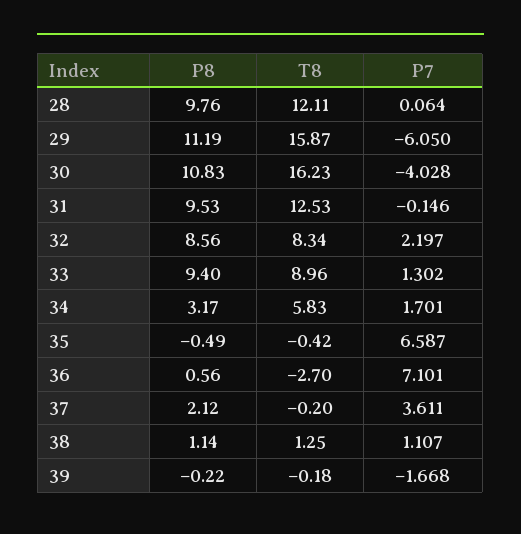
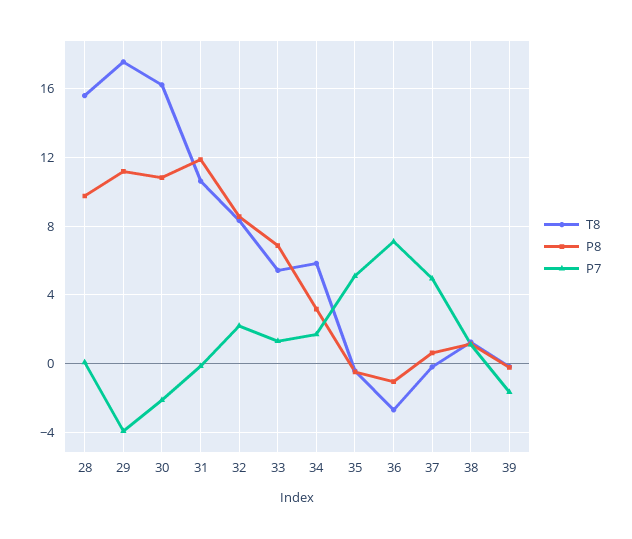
  {
    "P8": {
      "28": 9.76,
      "29": 11.19,
      "30": 10.83,
-     "31": 9.53,
+     "31": 12,
      "32": 8.56,
-     "33": 9.4,
+     "33": 7,
      "34": 3.17,
      "35": -0.49,
-     "36": 0.56,
+     "36": -1,
-     "37": 2.12,
+     "37": 0.5,
      "38": 1.14,
      "39": -0.22
    },
    "T8": {
-     "28": 12.11,
+     "28": 15.5,
-     "29": 15.87,
+     "29": 17.5,
      "30": 16.23,
-     "31": 12.53,
+     "31": 10.5,
      "32": 8.34,
-     "33": 8.96,
+     "33": 5.5,
      "34": 5.83,
      "35": -0.42,
      "36": -2.7,
      "37": -0.2,
      "38": 1.25,
      "39": -0.18
    },
    "P7": {
      "28": 0.064,
-     "29": -6.05,
+     "29": -4,
-     "30": -4.028,
+     "30": -2,
      "31": -0.146,
      "32": 2.197,
      "33": 1.302,
      "34": 1.701,
-     "35": 6.587,
+     "35": 5,
      "36": 7.101,
-     "37": 3.611,
+     "37": 5,
      "38": 1.107,
      "39": -1.668
    }
  }

